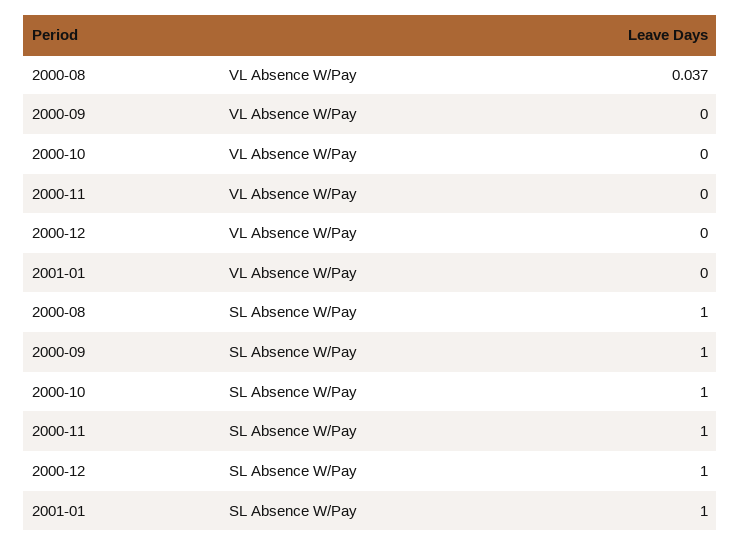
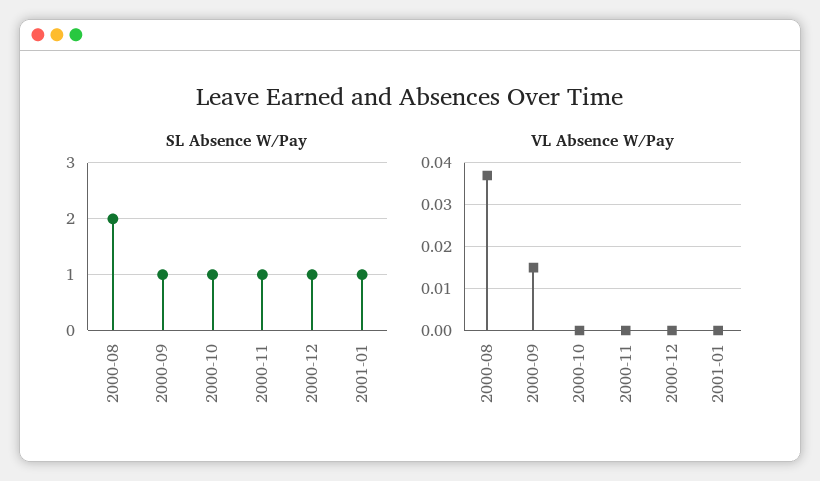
  {
    "VL Absence W/Pay": {
      "2000-08": 0.037,
-     "2000-09": 0,
+     "2000-09": 0.015,
      "2000-10": 0,
      "2000-11": 0,
      "2000-12": 0,
      "2001-01": 0
    },
    "SL Absence W/Pay": {
-     "2000-08": 1,
+     "2000-08": 2,
      "2000-09": 1,
      "2000-10": 1,
      "2000-11": 1,
      "2000-12": 1,
      "2001-01": 1
    }
  }

